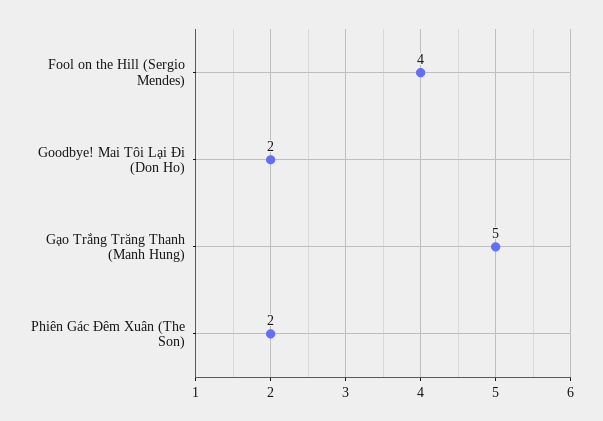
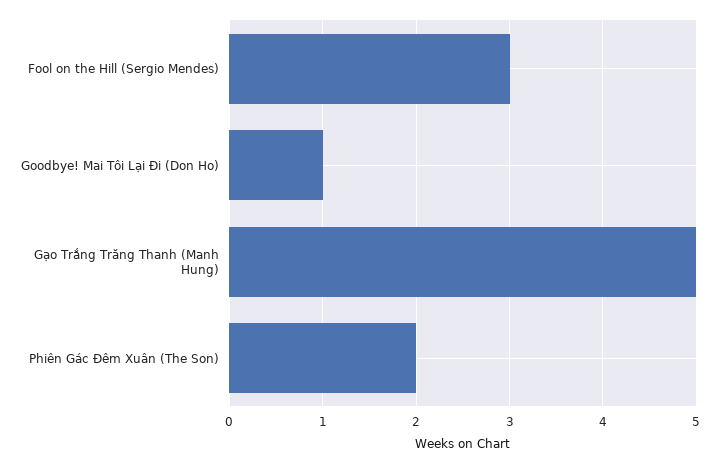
  {
-   "Fool on the Hill (Sergio Mendes)": 4,
+   "Fool on the Hill (Sergio Mendes)": 3,
-   "Goodbye! Mai Tôi Lại Đi (Don Ho)": 2,
+   "Goodbye! Mai Tôi Lại Đi (Don Ho)": 1,
    "Gạo Trắng Trăng Thanh (Manh Hung)": 5,
    "Phiên Gác Đêm Xuân (The Son)": 2
  }

